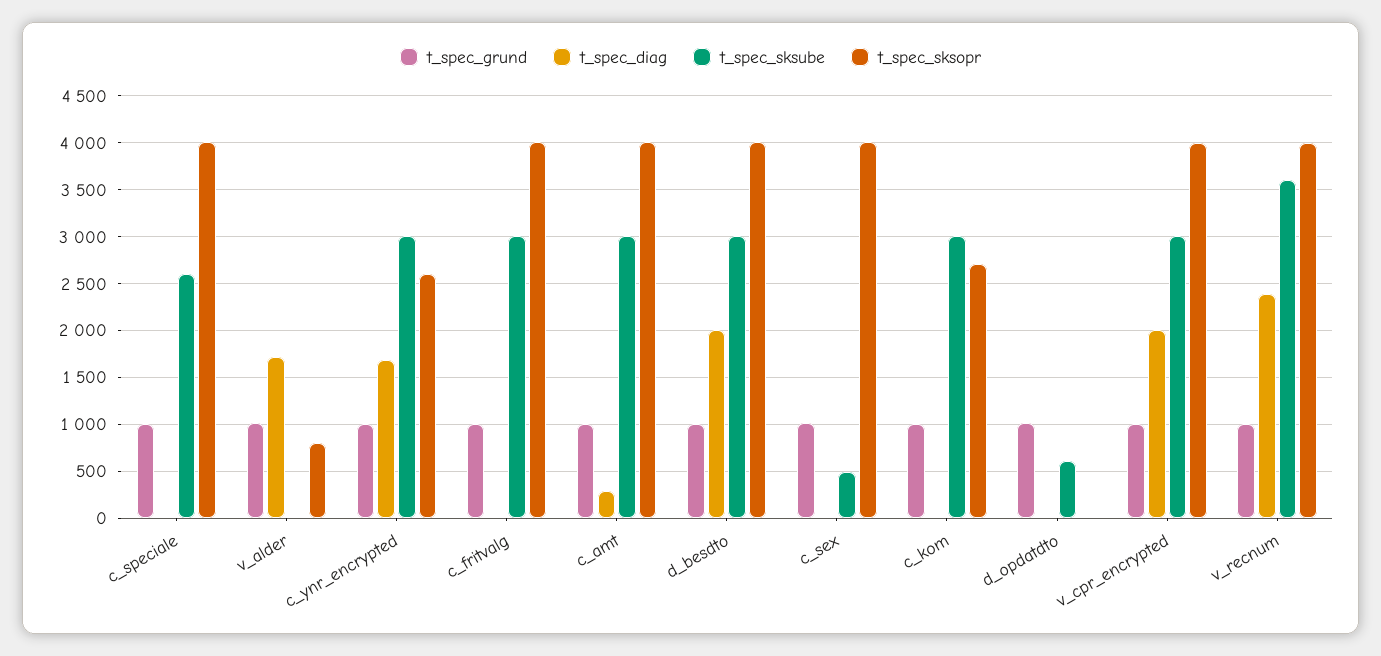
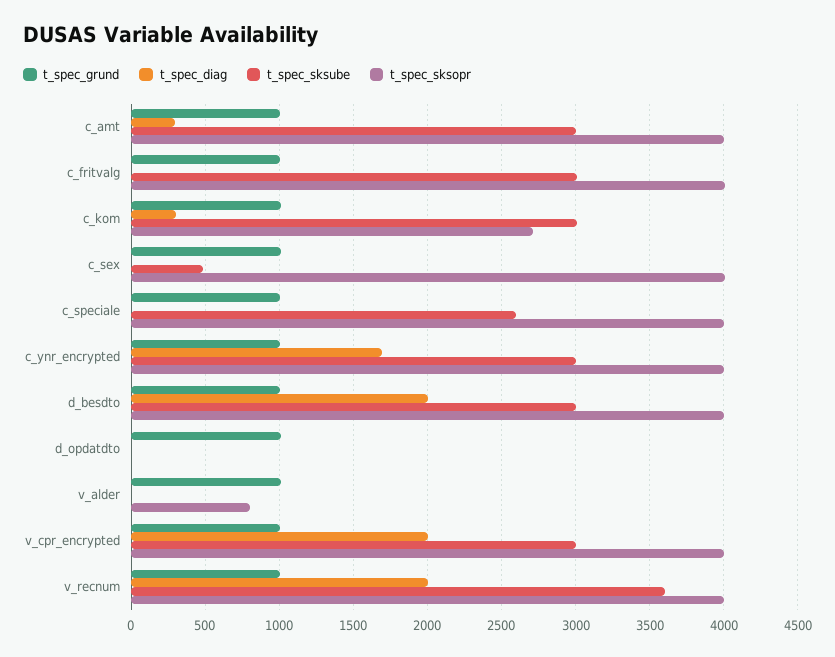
  {
    "t_spec_grund": {
      "c_speciale": 1000,
      "v_alder": 1000,
      "c_ynr_encrypted": 1000,
      "c_fritvalg": 1000,
      "c_amt": 1000,
      "d_besdto": 1000,
      "c_sex": 1000,
      "c_kom": 1000,
      "d_opdatdto": 1000,
      "v_cpr_encrypted": 1000,
      "v_recnum": 1000
    },
    "t_spec_diag": {
      "c_speciale": 0,
-     "v_alder": 1700,
+     "v_alder": 0,
      "c_ynr_encrypted": 1700,
      "c_fritvalg": 0,
      "c_amt": 300,
      "d_besdto": 2000,
      "c_sex": 0,
-     "c_kom": 0,
+     "c_kom": 300,
      "d_opdatdto": 0,
      "v_cpr_encrypted": 2000,
-     "v_recnum": 2400
+     "v_recnum": 2000
    },
    "t_spec_sksube": {
      "c_speciale": 2600,
      "v_alder": 0,
      "c_ynr_encrypted": 3000,
      "c_fritvalg": 3000,
      "c_amt": 3000,
      "d_besdto": 3000,
      "c_sex": 500,
      "c_kom": 3000,
-     "d_opdatdto": 600,
+     "d_opdatdto": 0,
      "v_cpr_encrypted": 3000,
      "v_recnum": 3600
    },
    "t_spec_sksopr": {
      "c_speciale": 4000,
      "v_alder": 800,
-     "c_ynr_encrypted": 2600,
+     "c_ynr_encrypted": 4000,
      "c_fritvalg": 4000,
      "c_amt": 4000,
      "d_besdto": 4000,
      "c_sex": 4000,
      "c_kom": 2700,
      "d_opdatdto": 0,
      "v_cpr_encrypted": 4000,
      "v_recnum": 4000
    }
  }

